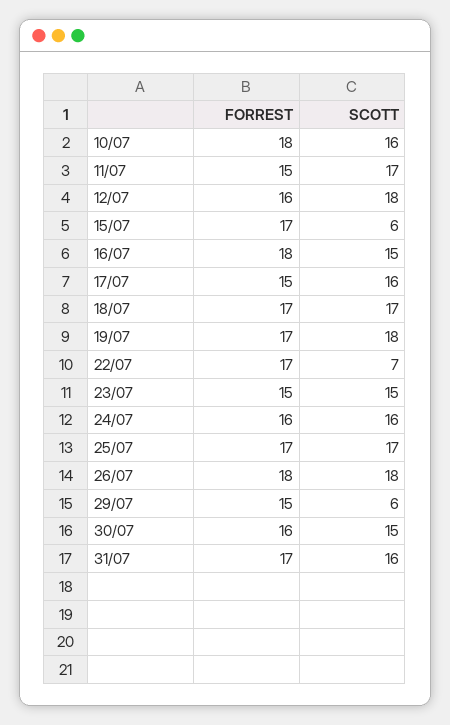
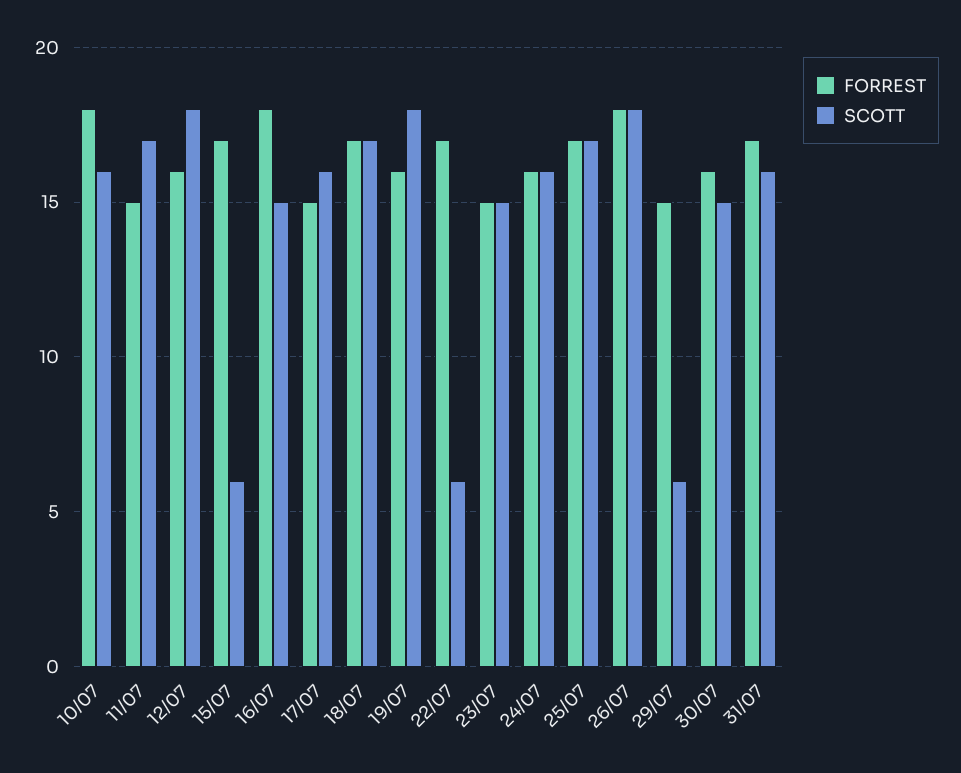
  {
    "FORREST": {
      "10/07": 18,
      "11/07": 15,
      "12/07": 16,
      "15/07": 17,
      "16/07": 18,
      "17/07": 15,
      "18/07": 17,
-     "19/07": 17,
+     "19/07": 16,
      "22/07": 17,
      "23/07": 15,
      "24/07": 16,
      "25/07": 17,
      "26/07": 18,
      "29/07": 15,
      "30/07": 16,
      "31/07": 17
    },
    "SCOTT": {
      "10/07": 16,
      "11/07": 17,
      "12/07": 18,
      "15/07": 6,
      "16/07": 15,
      "17/07": 16,
      "18/07": 17,
      "19/07": 18,
-     "22/07": 7,
+     "22/07": 6,
      "23/07": 15,
      "24/07": 16,
      "25/07": 17,
      "26/07": 18,
      "29/07": 6,
      "30/07": 15,
      "31/07": 16
    }
  }

